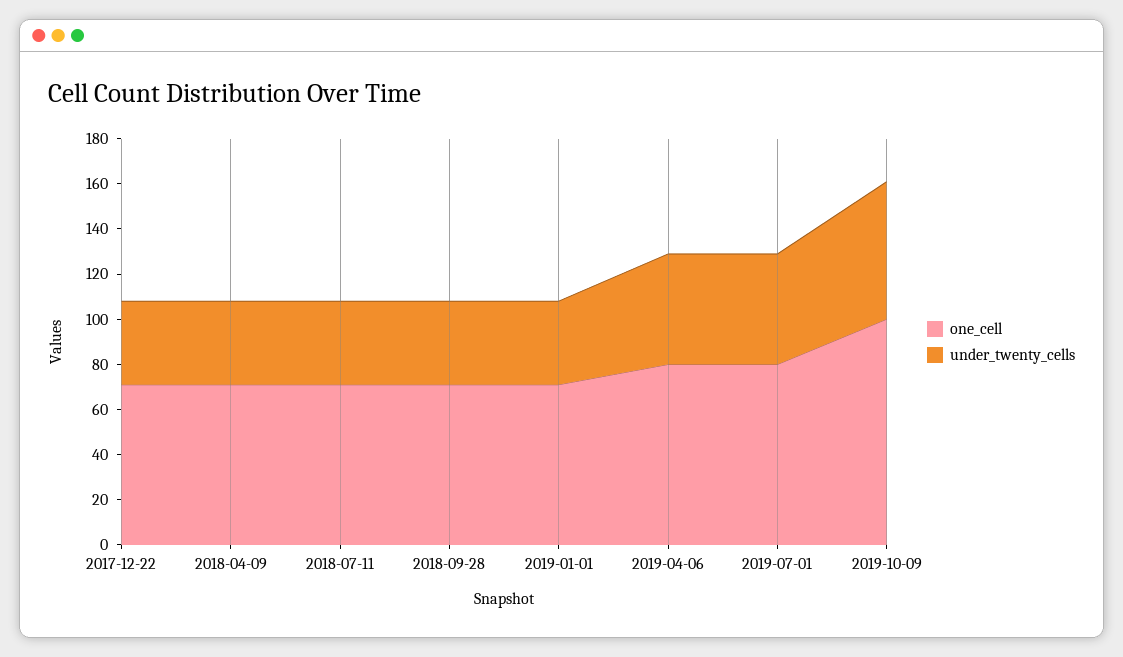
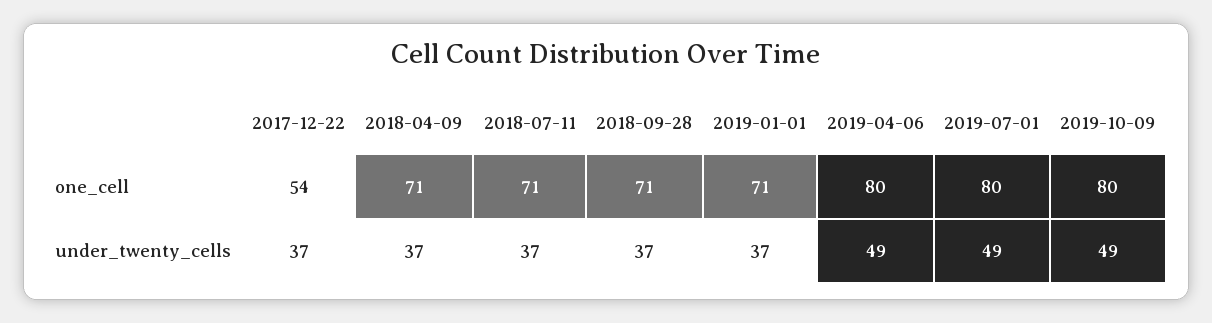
  {
    "one_cell": {
-     "2017-12-22": 70,
+     "2017-12-22": 54,
      "2018-04-09": 71,
      "2018-07-11": 71,
      "2018-09-28": 71,
      "2019-01-01": 71,
      "2019-04-06": 80,
      "2019-07-01": 80,
-     "2019-10-09": 100
+     "2019-10-09": 80
    },
    "under_twenty_cells": {
      "2017-12-22": 37,
      "2018-04-09": 37,
      "2018-07-11": 37,
      "2018-09-28": 37,
      "2019-01-01": 37,
      "2019-04-06": 49,
      "2019-07-01": 49,
-     "2019-10-09": 60
+     "2019-10-09": 49
    }
  }

